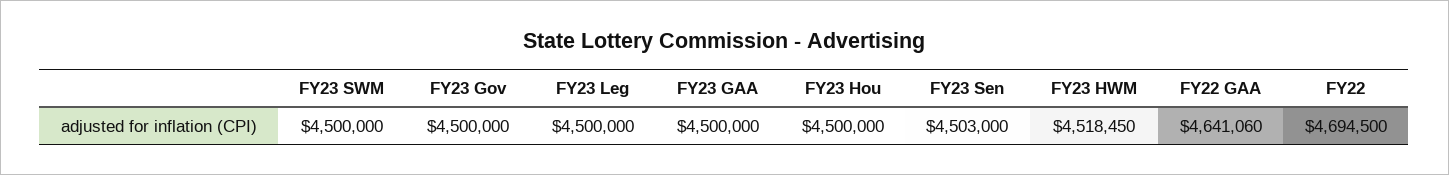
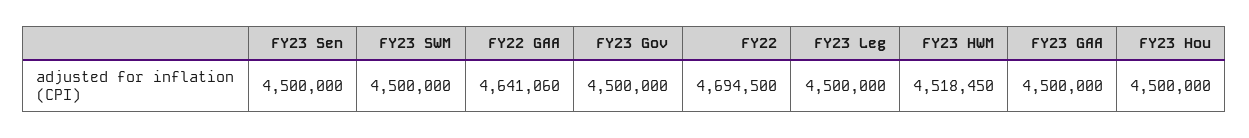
  {
    "FY23 SWM": 4500000,
    "FY23 Gov": 4500000,
    "FY23 Leg": 4500000,
    "FY23 GAA": 4500000,
    "FY23 Hou": 4500000,
-   "FY23 Sen": 4503000,
+   "FY23 Sen": 4500000,
    "FY23 HWM": 4518450,
    "FY22 GAA": 4641060,
    "FY22": 4694500
  }

